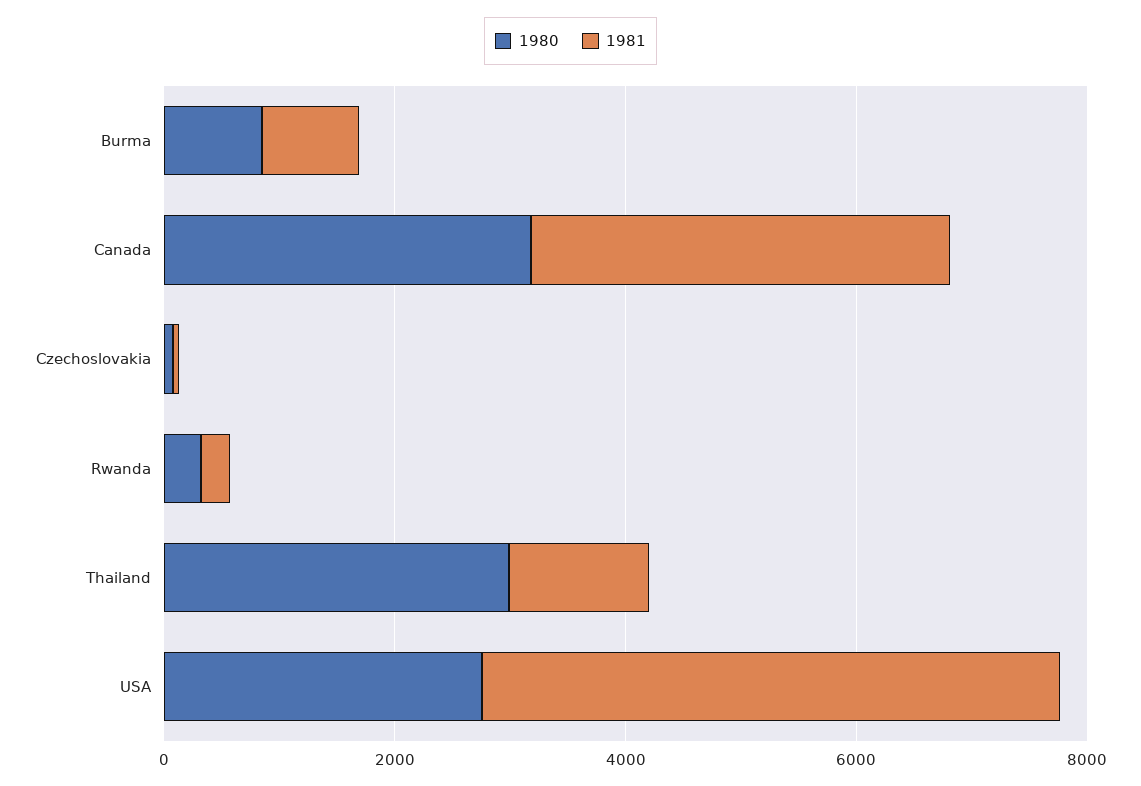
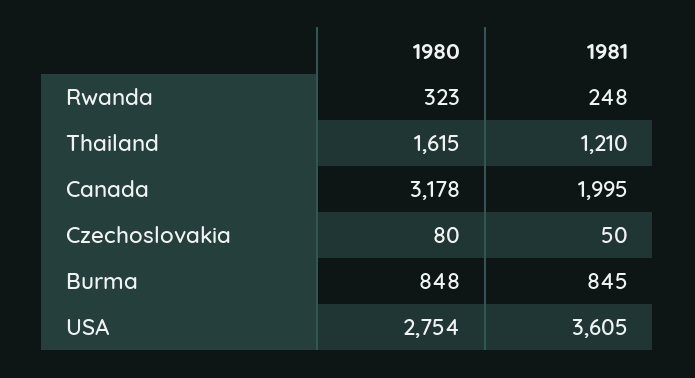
  {
    "1980": {
      "Burma": 848,
      "Canada": 3178,
      "Czechoslovakia": 80,
      "Rwanda": 323,
-     "Thailand": 3000,
+     "Thailand": 1615,
      "USA": 2754
    },
    "1981": {
      "Burma": 845,
-     "Canada": 3500,
+     "Canada": 1995,
      "Czechoslovakia": 50,
      "Rwanda": 248,
      "Thailand": 1210,
-     "USA": 5000
+     "USA": 3605
    }
  }

